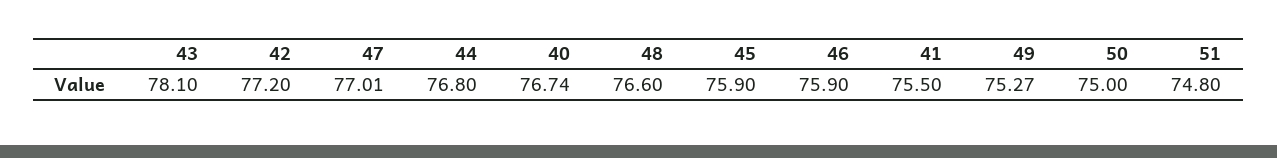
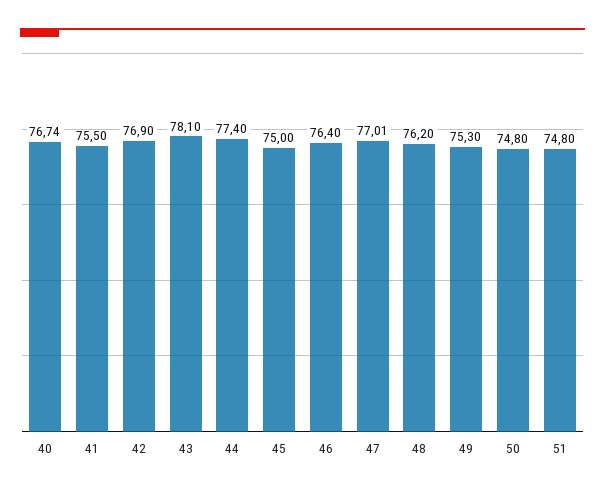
  {
    "43": 78.1,
-   "42": 77.2,
+   "42": 76.9,
    "47": 77.01,
-   "44": 76.8,
+   "44": 77.4,
    "40": 76.74,
-   "48": 76.6,
+   "48": 76.2,
-   "45": 75.9,
+   "45": 75,
-   "46": 75.9,
+   "46": 76.4,
    "41": 75.5,
-   "49": 75.27,
+   "49": 75.3,
-   "50": 75,
+   "50": 74.8,
    "51": 74.8
  }

